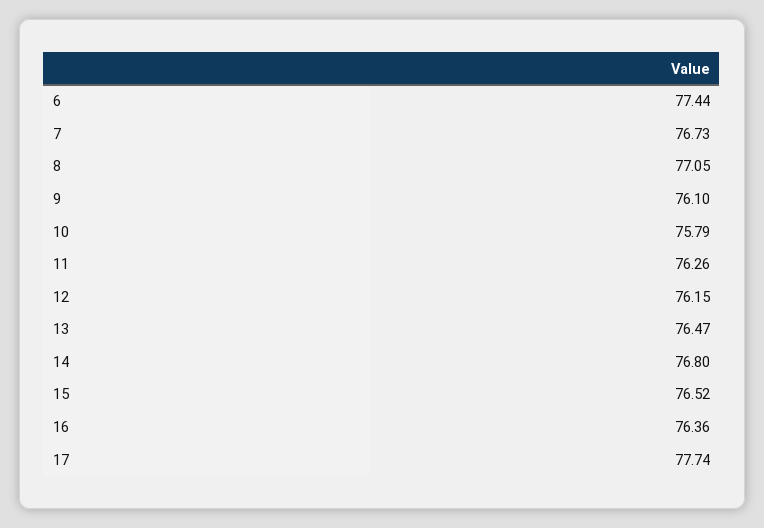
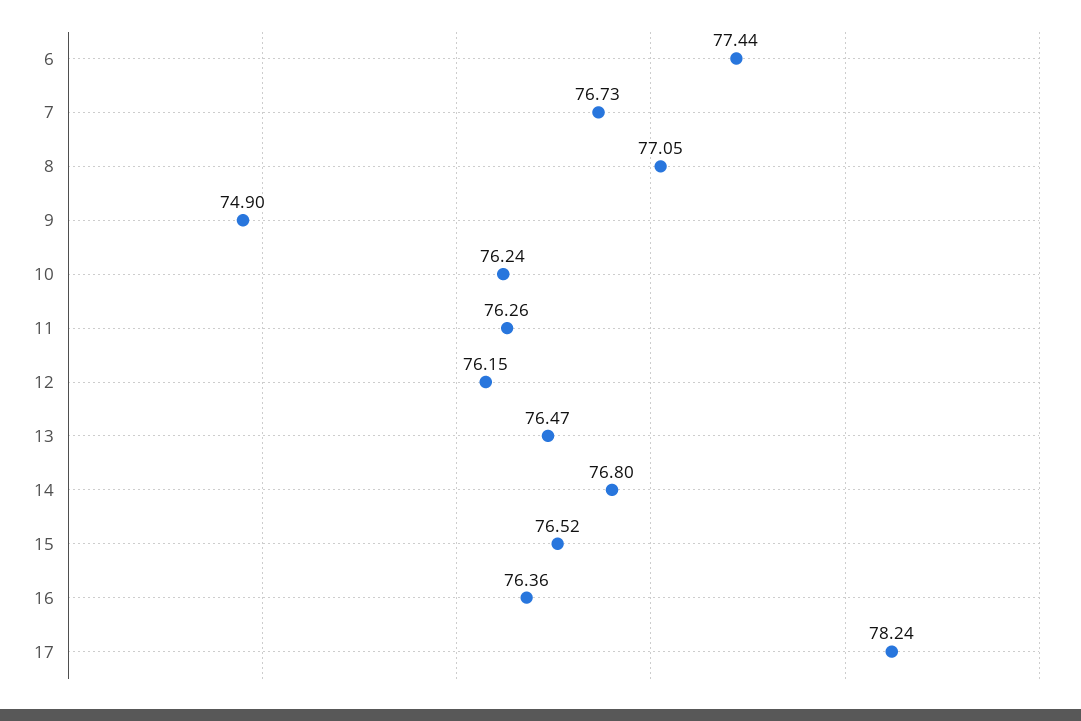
  {
    "6": 77.44,
    "7": 76.73,
    "8": 77.05,
-   "9": 76.1,
+   "9": 74.9,
-   "10": 75.79,
+   "10": 76.24,
    "11": 76.26,
    "12": 76.15,
    "13": 76.47,
    "14": 76.8,
    "15": 76.52,
    "16": 76.36,
-   "17": 77.74
+   "17": 78.24
  }

